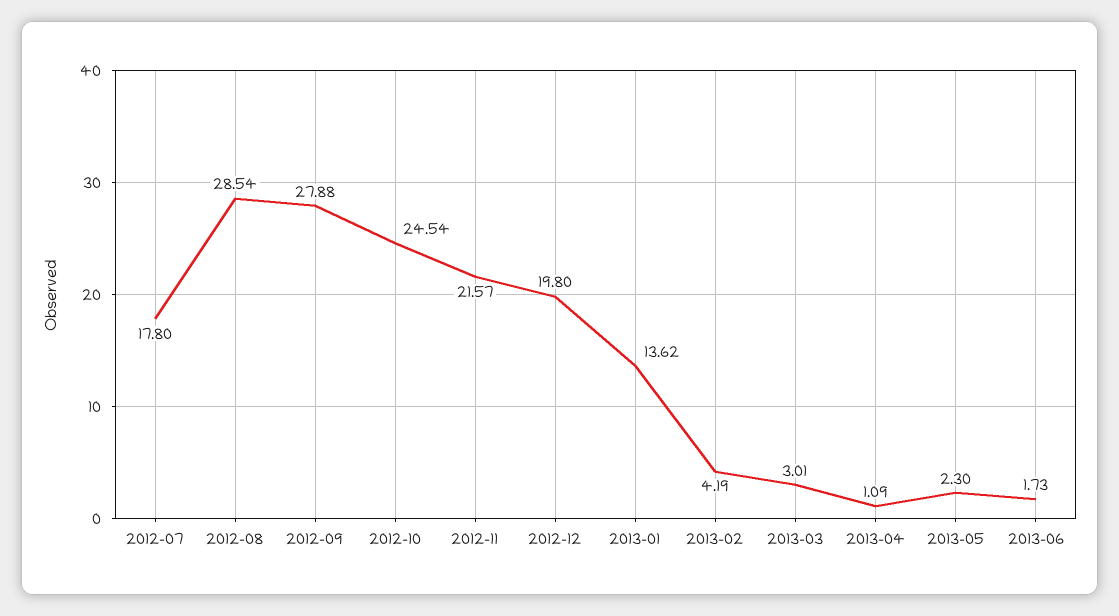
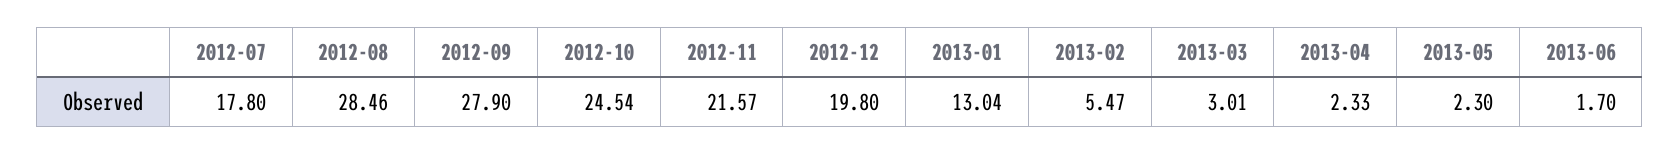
  {
    "2012-07": 17.8,
-   "2012-08": 28.54,
+   "2012-08": 28.46,
-   "2012-09": 27.88,
+   "2012-09": 27.9,
    "2012-10": 24.54,
    "2012-11": 21.57,
    "2012-12": 19.8,
-   "2013-01": 13.62,
+   "2013-01": 13.04,
-   "2013-02": 4.19,
+   "2013-02": 5.47,
    "2013-03": 3.01,
-   "2013-04": 1.09,
+   "2013-04": 2.33,
    "2013-05": 2.3,
-   "2013-06": 1.73
+   "2013-06": 1.7
  }

